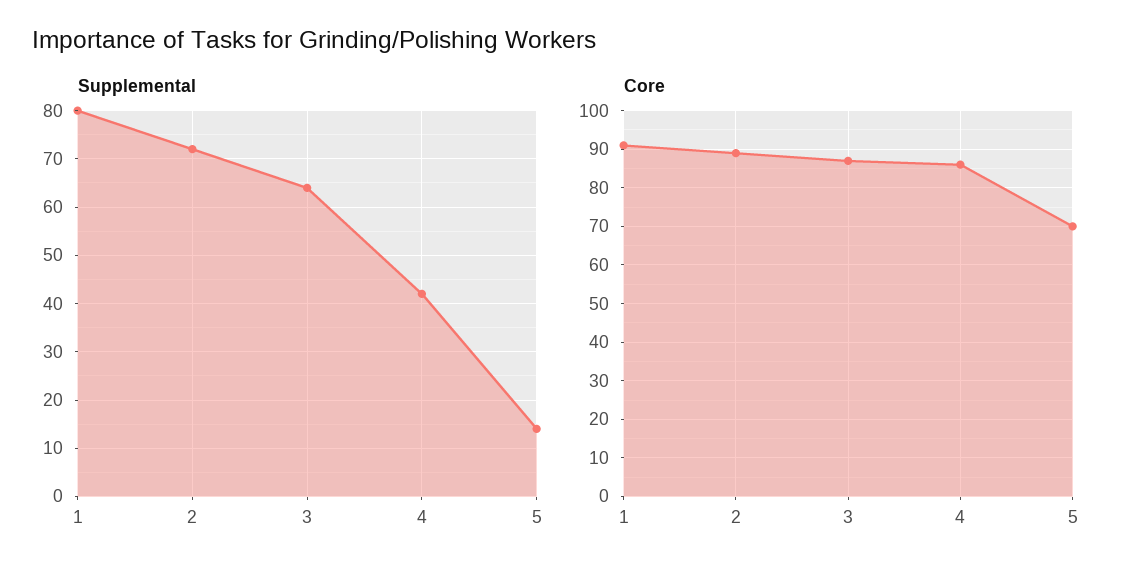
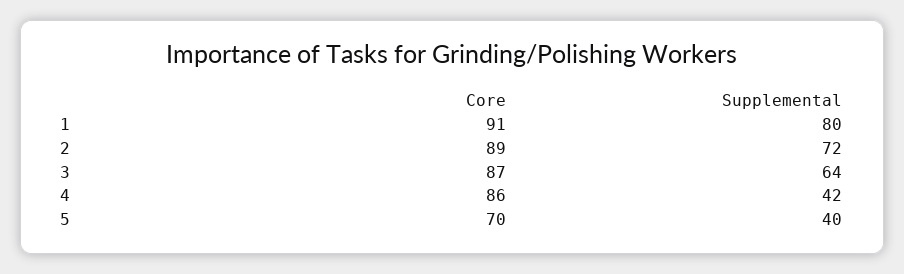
  {
    "Supplemental": {
      "1": 80,
      "2": 72,
      "3": 64,
      "4": 42,
-     "5": 15
+     "5": 40
    },
    "Core": {
      "1": 91,
      "2": 89,
      "3": 87,
      "4": 86,
      "5": 70
    }
  }

